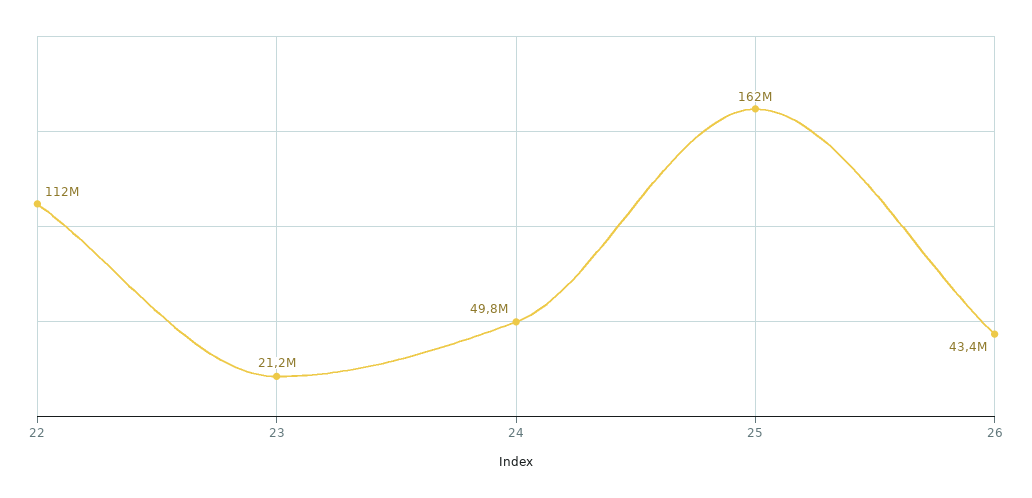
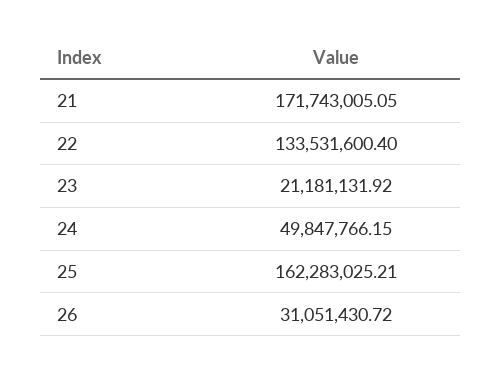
  {
-   "22": 112000000,
+   "22": 133531600.4,
    "23": 21181131.92,
    "24": 49847766.15,
    "25": 162283025.21,
-   "26": 43400000
+   "26": 31051430.72,
+   "21": 171743005.05
  }

